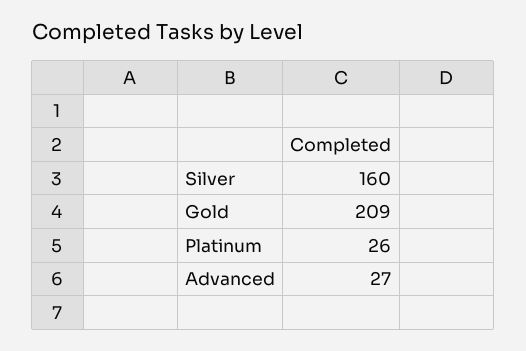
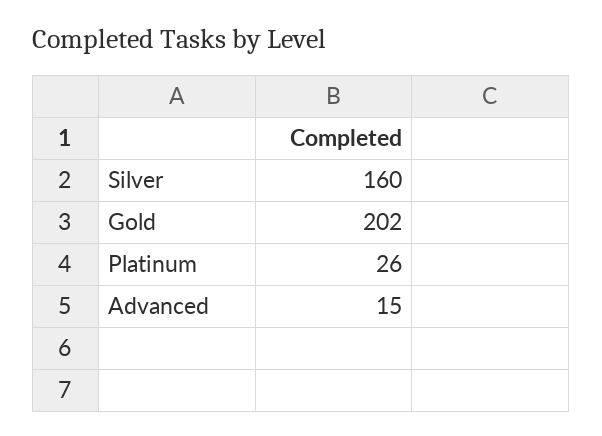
  {
    "Silver": 160,
-   "Gold": 209,
+   "Gold": 202,
    "Platinum": 26,
-   "Advanced": 27
+   "Advanced": 15
  }

